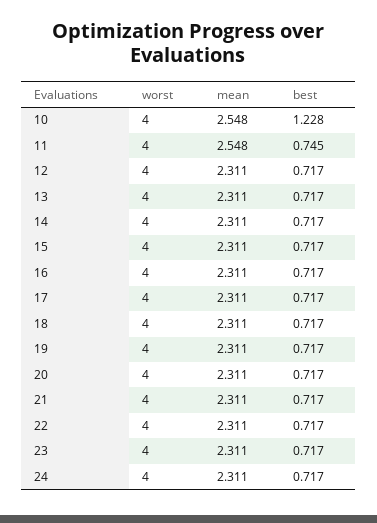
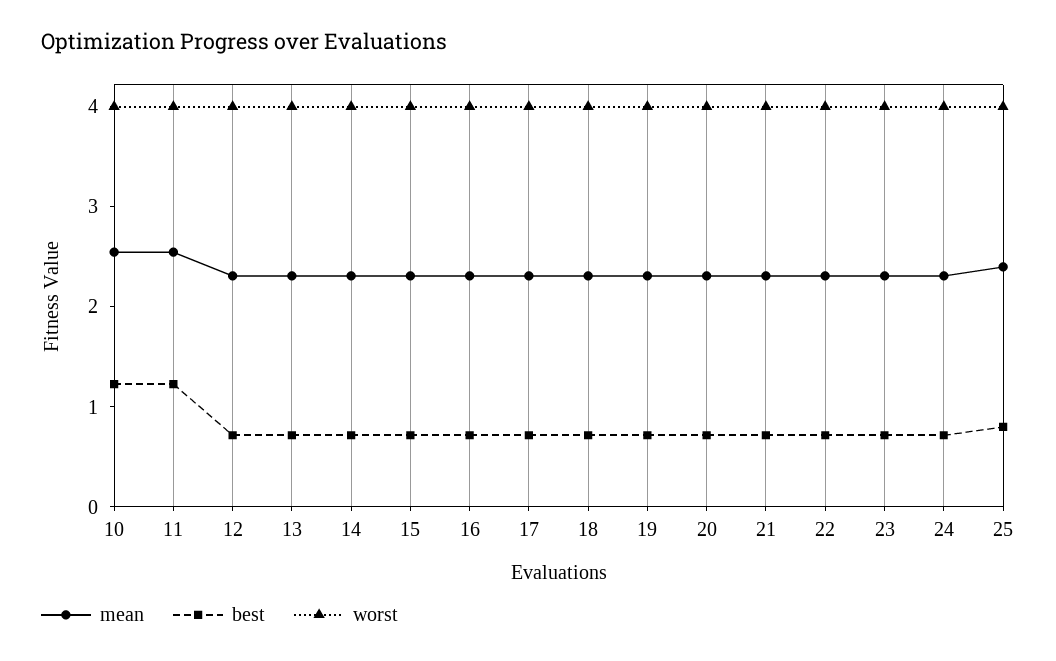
  {
    "worst": {
      "10": 4,
      "11": 4,
      "12": 4,
      "13": 4,
      "14": 4,
      "15": 4,
      "16": 4,
      "17": 4,
      "18": 4,
      "19": 4,
      "20": 4,
      "21": 4,
      "22": 4,
      "23": 4,
-     "24": 4
+     "24": 4,
+     "25": 4
    },
    "mean": {
      "10": 2.548,
      "11": 2.548,
      "12": 2.311,
      "13": 2.311,
      "14": 2.311,
      "15": 2.311,
      "16": 2.311,
      "17": 2.311,
      "18": 2.311,
      "19": 2.311,
      "20": 2.311,
      "21": 2.311,
      "22": 2.311,
      "23": 2.311,
-     "24": 2.311
+     "24": 2.311,
+     "25": 2.4
    },
    "best": {
      "10": 1.228,
-     "11": 0.745,
+     "11": 1.2,
      "12": 0.717,
      "13": 0.717,
      "14": 0.717,
      "15": 0.717,
      "16": 0.717,
      "17": 0.717,
      "18": 0.717,
      "19": 0.717,
      "20": 0.717,
      "21": 0.717,
      "22": 0.717,
      "23": 0.717,
-     "24": 0.717
+     "24": 0.717,
+     "25": 0.8
    }
  }

